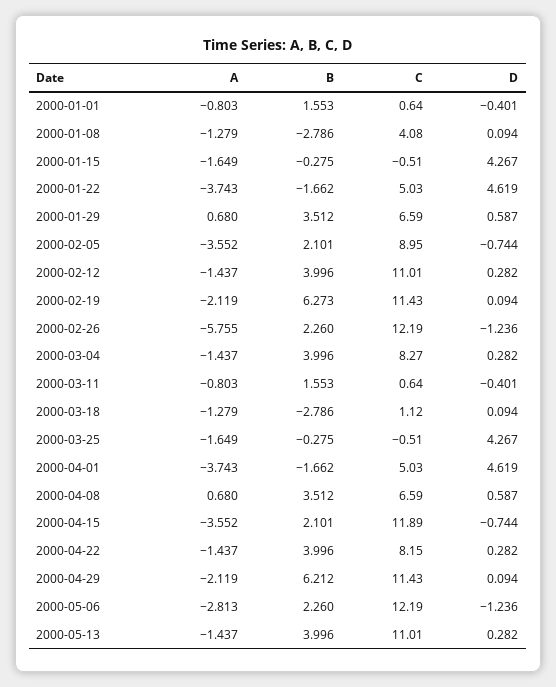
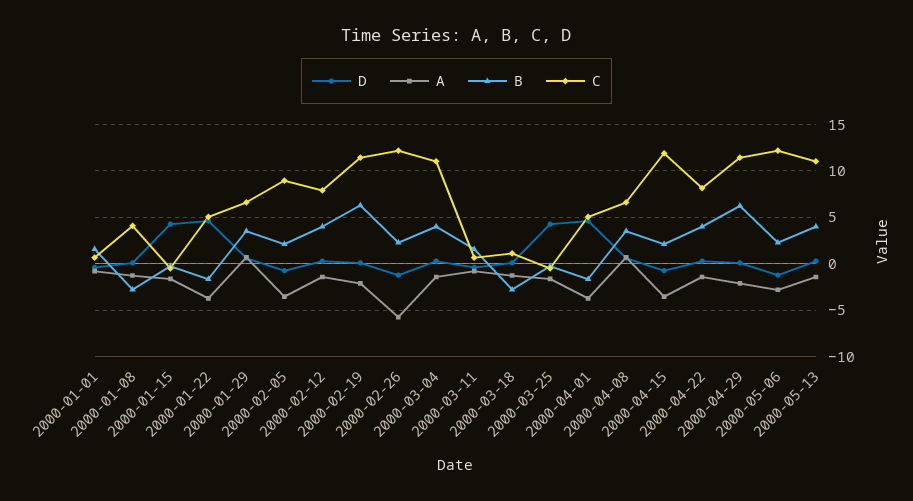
  {
    "A": {
      "2000-01-01": -0.803,
      "2000-01-08": -1.279,
      "2000-01-15": -1.649,
      "2000-01-22": -3.743,
      "2000-01-29": 0.68,
      "2000-02-05": -3.552,
      "2000-02-12": -1.437,
      "2000-02-19": -2.119,
      "2000-02-26": -5.755,
      "2000-03-04": -1.437,
      "2000-03-11": -0.803,
      "2000-03-18": -1.279,
      "2000-03-25": -1.649,
      "2000-04-01": -3.743,
      "2000-04-08": 0.68,
      "2000-04-15": -3.552,
      "2000-04-22": -1.437,
      "2000-04-29": -2.119,
      "2000-05-06": -2.813,
      "2000-05-13": -1.437
    },
    "B": {
      "2000-01-01": 1.553,
      "2000-01-08": -2.786,
      "2000-01-15": -0.275,
      "2000-01-22": -1.662,
      "2000-01-29": 3.512,
      "2000-02-05": 2.101,
      "2000-02-12": 3.996,
      "2000-02-19": 6.273,
      "2000-02-26": 2.26,
      "2000-03-04": 3.996,
      "2000-03-11": 1.553,
      "2000-03-18": -2.786,
      "2000-03-25": -0.275,
      "2000-04-01": -1.662,
      "2000-04-08": 3.512,
      "2000-04-15": 2.101,
      "2000-04-22": 3.996,
      "2000-04-29": 6.212,
      "2000-05-06": 2.26,
      "2000-05-13": 3.996
    },
    "C": {
      "2000-01-01": 0.64,
      "2000-01-08": 4.08,
      "2000-01-15": -0.51,
      "2000-01-22": 5.03,
      "2000-01-29": 6.59,
      "2000-02-05": 8.95,
-     "2000-02-12": 11.01,
+     "2000-02-12": 8,
      "2000-02-19": 11.43,
      "2000-02-26": 12.19,
-     "2000-03-04": 8.27,
+     "2000-03-04": 11,
      "2000-03-11": 0.64,
      "2000-03-18": 1.12,
      "2000-03-25": -0.51,
      "2000-04-01": 5.03,
      "2000-04-08": 6.59,
      "2000-04-15": 11.89,
      "2000-04-22": 8.15,
      "2000-04-29": 11.43,
      "2000-05-06": 12.19,
      "2000-05-13": 11.01
    },
    "D": {
      "2000-01-01": -0.401,
      "2000-01-08": 0.094,
      "2000-01-15": 4.267,
      "2000-01-22": 4.619,
      "2000-01-29": 0.587,
      "2000-02-05": -0.744,
      "2000-02-12": 0.282,
      "2000-02-19": 0.094,
      "2000-02-26": -1.236,
      "2000-03-04": 0.282,
      "2000-03-11": -0.401,
      "2000-03-18": 0.094,
      "2000-03-25": 4.267,
      "2000-04-01": 4.619,
      "2000-04-08": 0.587,
      "2000-04-15": -0.744,
      "2000-04-22": 0.282,
      "2000-04-29": 0.094,
      "2000-05-06": -1.236,
      "2000-05-13": 0.282
    }
  }

